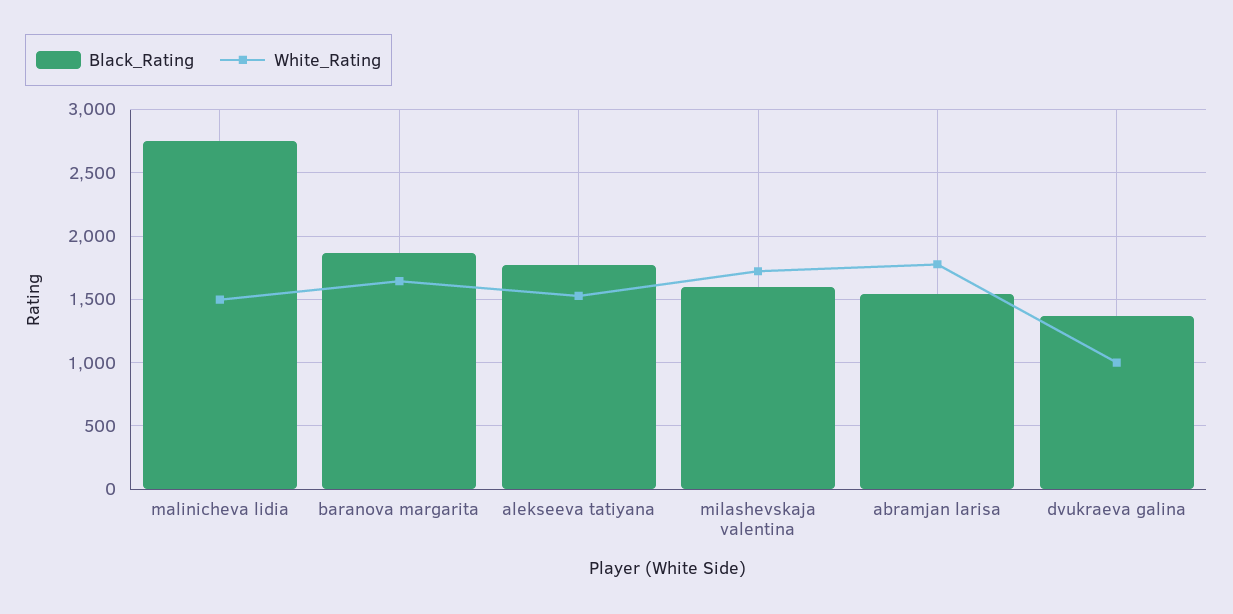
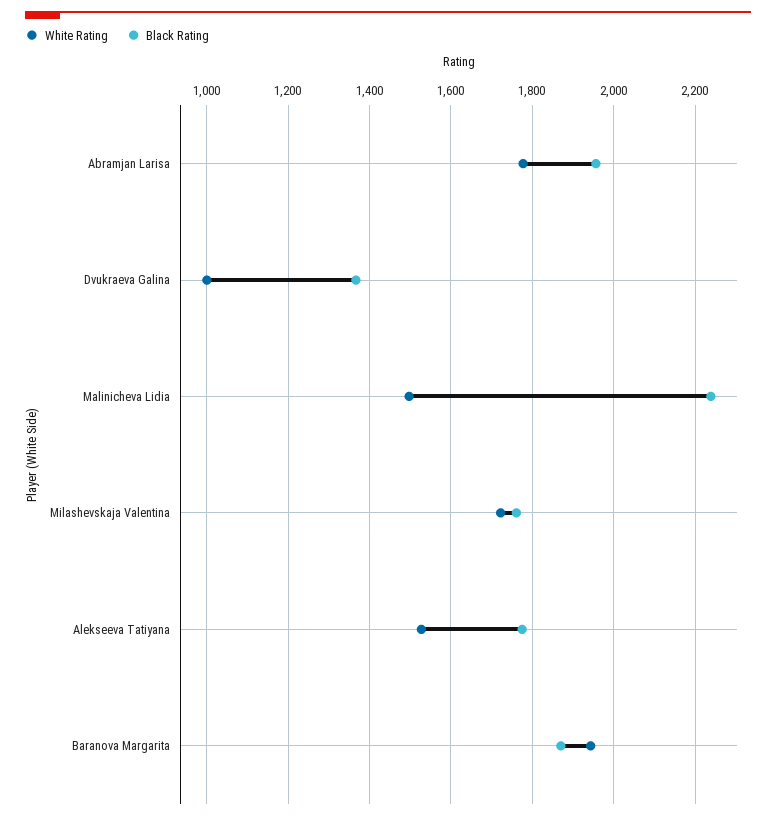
  {
    "Black_Rating": {
-     "malinicheva lidia": 2750,
+     "malinicheva lidia": 2240,
      "baranova margarita": 1880,
      "alekseeva tatiyana": 1780,
-     "milashevskaja valentina": 1600,
+     "milashevskaja valentina": 1760,
-     "abramjan larisa": 1550,
+     "abramjan larisa": 1960,
      "dvukraeva galina": 1360
    },
    "White_Rating": {
      "malinicheva lidia": 1500,
-     "baranova margarita": 1650,
+     "baranova margarita": 1940,
      "alekseeva tatiyana": 1520,
      "milashevskaja valentina": 1720,
      "abramjan larisa": 1780,
      "dvukraeva galina": 1000
    }
  }

